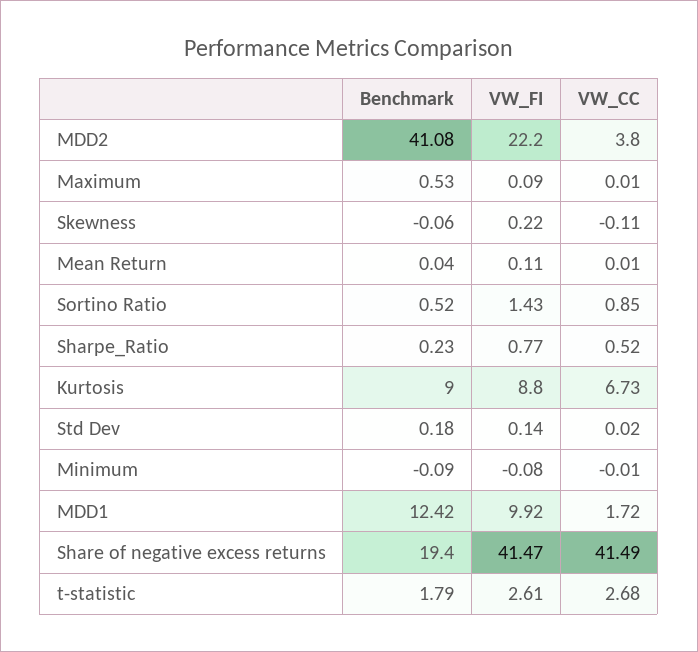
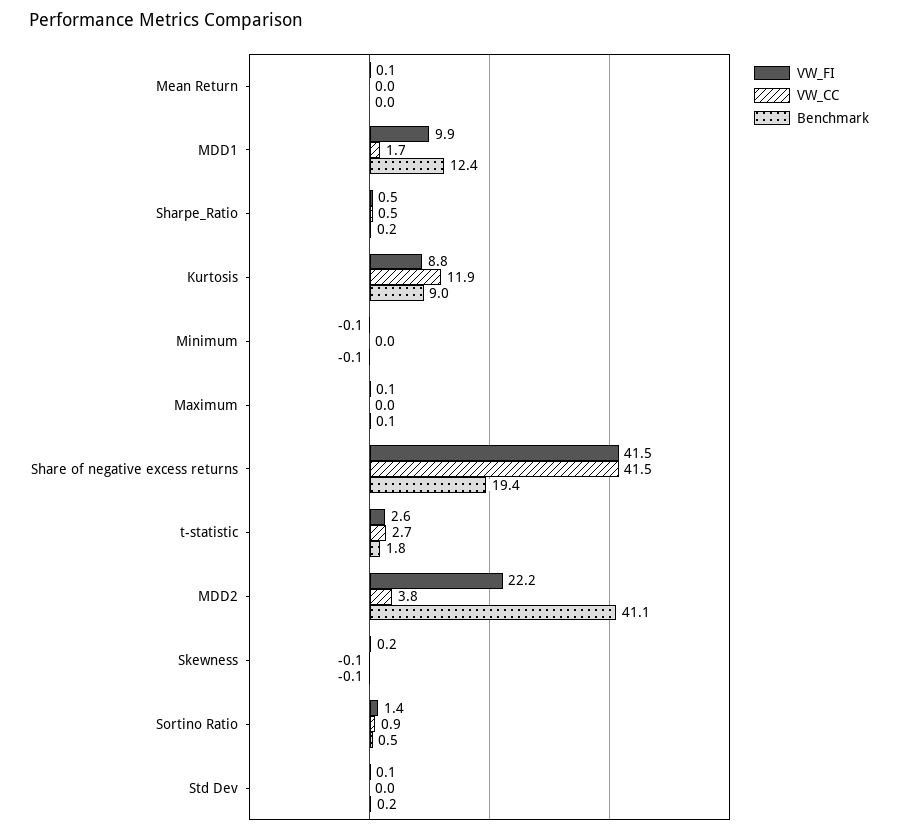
  {
    "Benchmark": {
      "MDD2": 41.08,
-     "Maximum": 0.53,
+     "Maximum": 0.1,
      "Skewness": -0.06,
      "Mean Return": 0.04,
      "Sortino Ratio": 0.52,
      "Sharpe_Ratio": 0.23,
      "Kurtosis": 9,
      "Std Dev": 0.18,
      "Minimum": -0.09,
      "MDD1": 12.42,
      "Share of negative excess returns": 19.4,
      "t-statistic": 1.79
    },
    "VW_FI": {
      "MDD2": 22.2,
      "Maximum": 0.09,
      "Skewness": 0.22,
      "Mean Return": 0.11,
      "Sortino Ratio": 1.43,
-     "Sharpe_Ratio": 0.77,
+     "Sharpe_Ratio": 0.5,
      "Kurtosis": 8.8,
      "Std Dev": 0.14,
      "Minimum": -0.08,
      "MDD1": 9.92,
      "Share of negative excess returns": 41.47,
      "t-statistic": 2.61
    },
    "VW_CC": {
      "MDD2": 3.8,
      "Maximum": 0.01,
      "Skewness": -0.11,
      "Mean Return": 0.01,
      "Sortino Ratio": 0.85,
      "Sharpe_Ratio": 0.52,
-     "Kurtosis": 6.73,
+     "Kurtosis": 11.9,
      "Std Dev": 0.02,
      "Minimum": -0.01,
      "MDD1": 1.72,
      "Share of negative excess returns": 41.49,
      "t-statistic": 2.68
    }
  }

